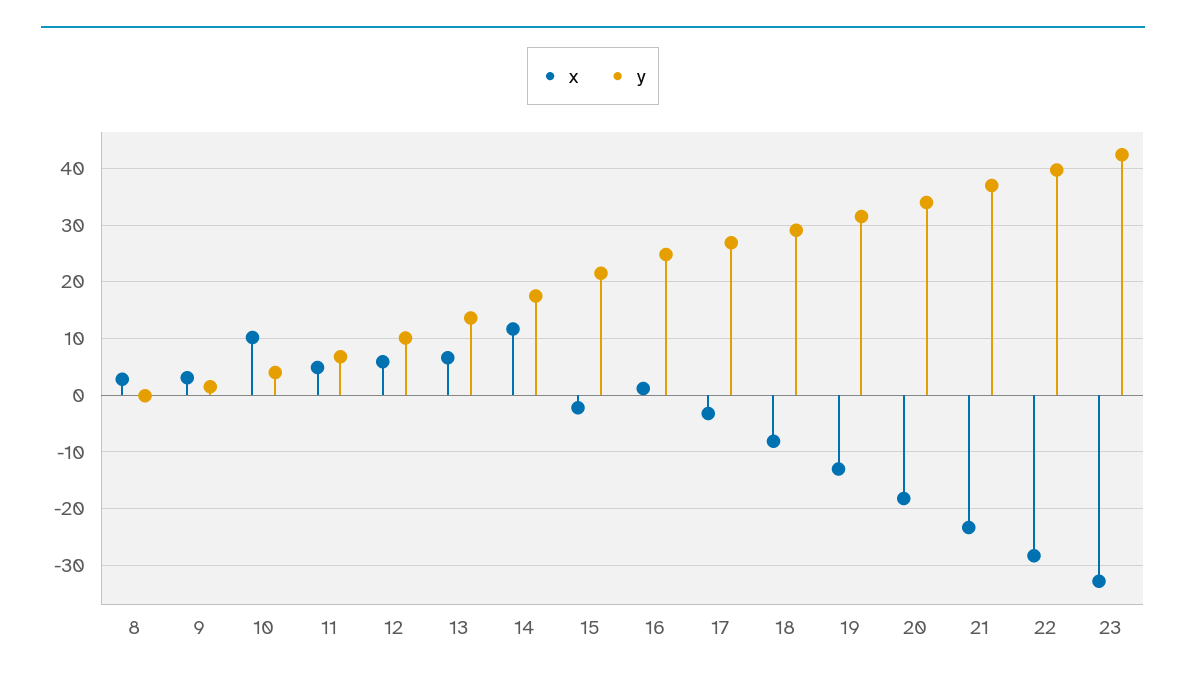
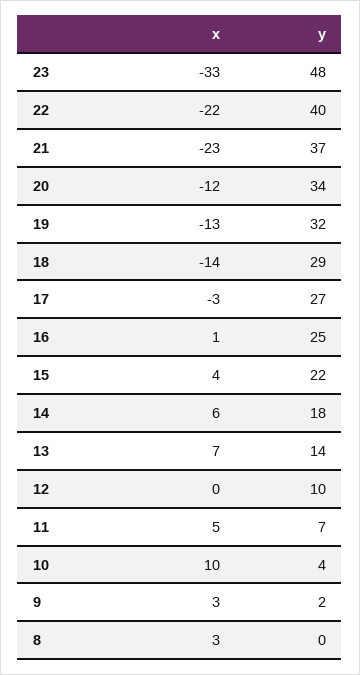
  {
    "x": {
      "8": 3,
      "9": 3,
      "10": 10,
      "11": 5,
-     "12": 6,
+     "12": 0,
      "13": 7,
-     "14": 12,
+     "14": 6,
-     "15": -2,
+     "15": 4,
      "16": 1,
      "17": -3,
-     "18": -8,
+     "18": -14,
      "19": -13,
-     "20": -18,
+     "20": -12,
      "21": -23,
-     "22": -28,
+     "22": -22,
      "23": -33
    },
    "y": {
      "8": 0,
      "9": 2,
      "10": 4,
      "11": 7,
      "12": 10,
      "13": 14,
      "14": 18,
      "15": 22,
      "16": 25,
      "17": 27,
      "18": 29,
      "19": 32,
      "20": 34,
      "21": 37,
      "22": 40,
-     "23": 42
+     "23": 48
    }
  }

